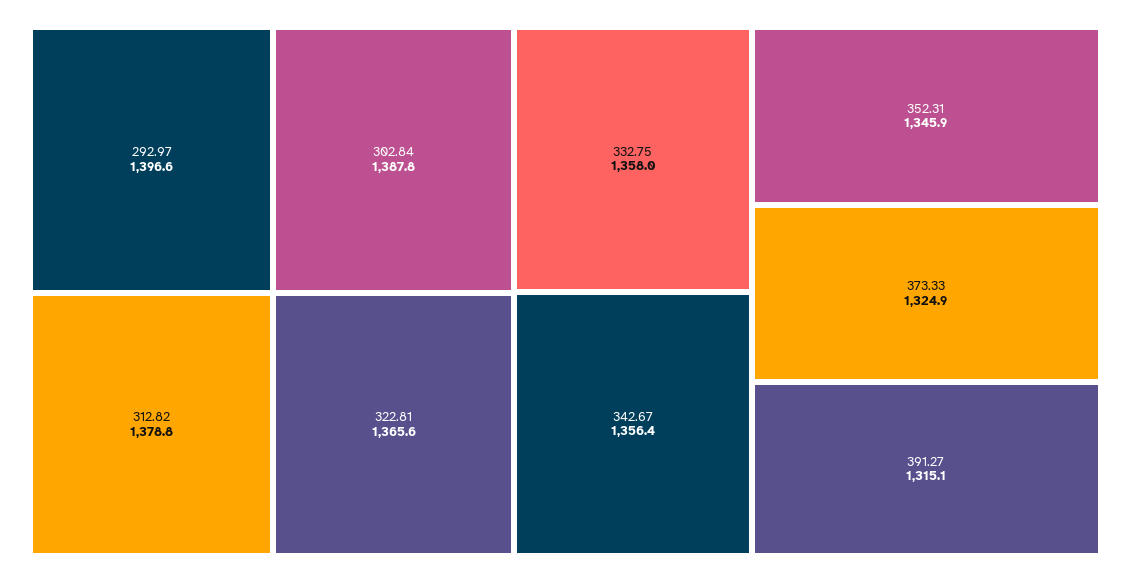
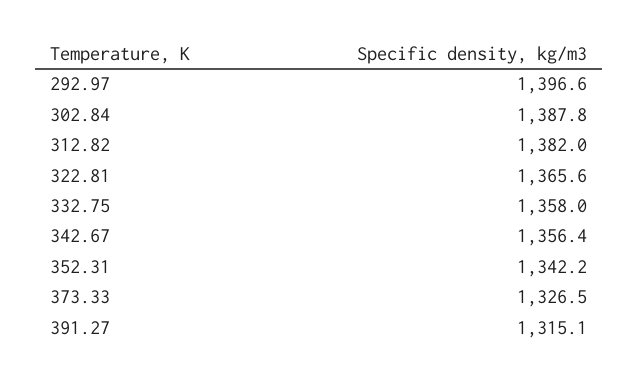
  {
    "292.97": 1396.6,
    "302.84": 1387.8,
-   "312.82": 1378.8,
+   "312.82": 1382,
    "322.81": 1365.6,
    "332.75": 1358,
    "342.67": 1356.4,
-   "352.31": 1345.9,
+   "352.31": 1342.2,
-   "373.33": 1324.9,
+   "373.33": 1326.5,
    "391.27": 1315.1
  }

